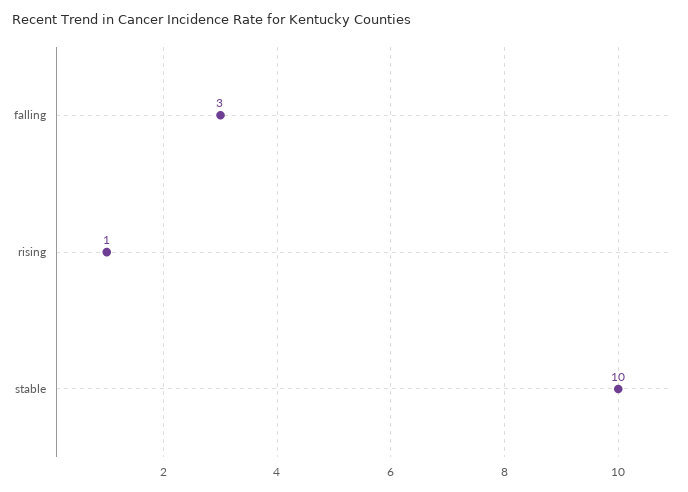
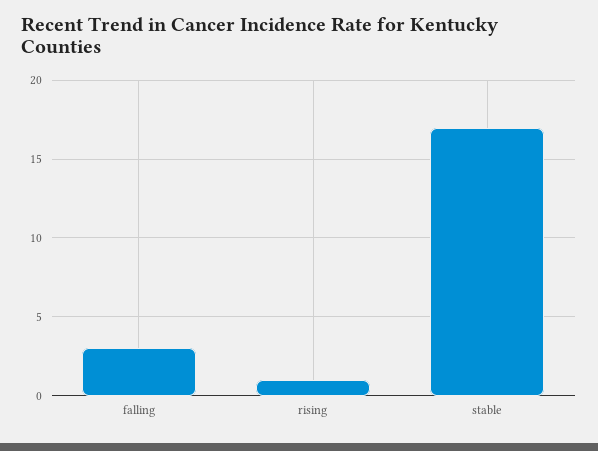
  {
    "falling": 3,
    "rising": 1,
-   "stable": 10
+   "stable": 17
  }

